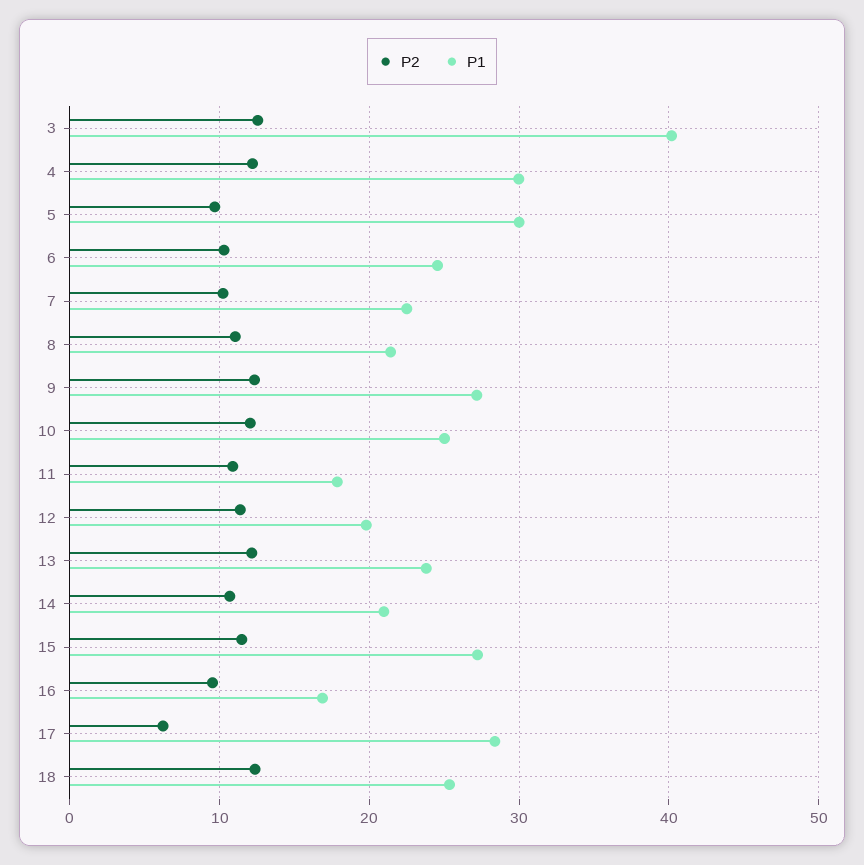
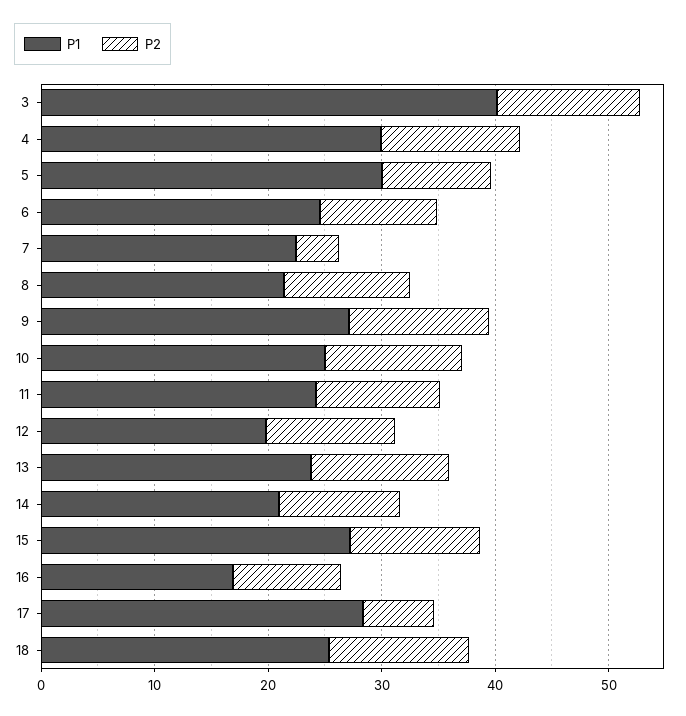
  {
    "P2": {
      "3": 13,
      "4": 12,
      "5": 10,
      "6": 10,
-     "7": 10,
+     "7": 4,
      "8": 11,
      "9": 12,
      "10": 12,
      "11": 11,
      "12": 11,
      "13": 12,
      "14": 11,
      "15": 11,
      "16": 10,
      "17": 6,
      "18": 12
    },
    "P1": {
      "3": 40,
      "4": 30,
      "5": 30,
      "6": 25,
      "7": 23,
      "8": 21,
      "9": 27,
      "10": 25,
-     "11": 18,
+     "11": 24,
      "12": 20,
      "13": 24,
      "14": 21,
      "15": 27,
      "16": 17,
      "17": 28,
      "18": 25
    }
  }

